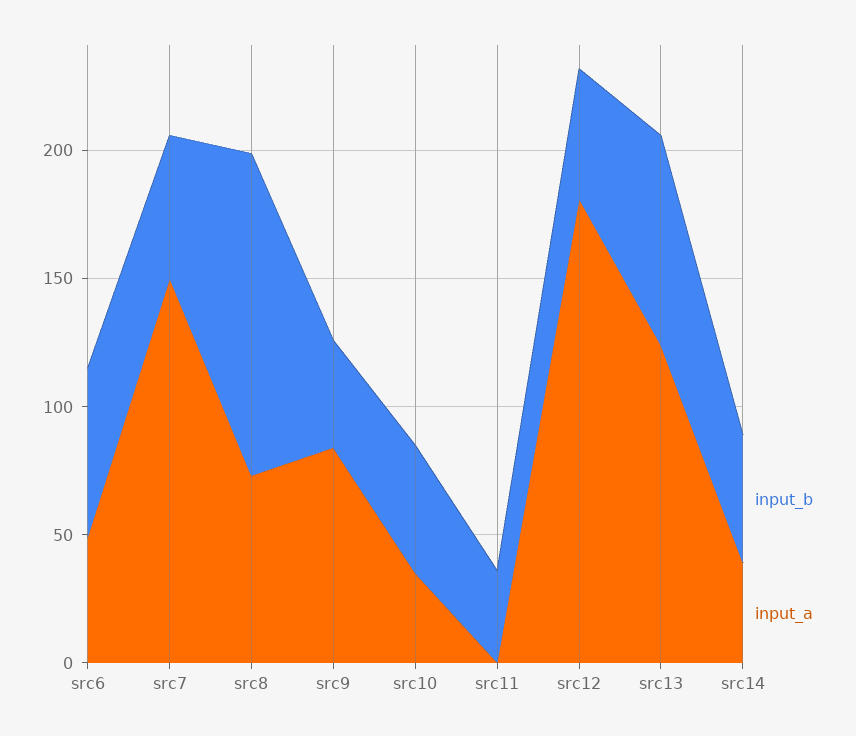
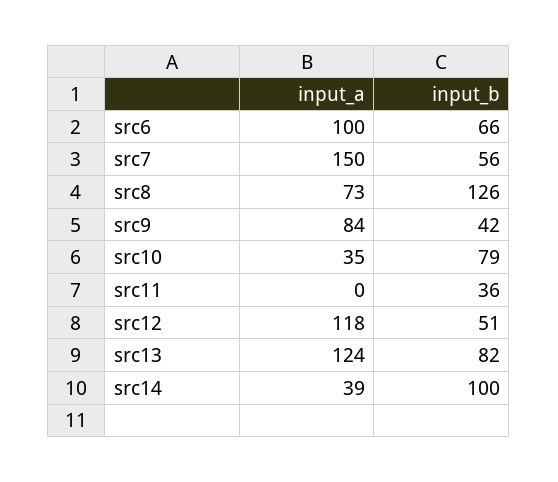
  {
    "input_b": {
      "src6": 66,
      "src7": 56,
      "src8": 126,
      "src9": 42,
-     "src10": 50,
+     "src10": 79,
      "src11": 36,
      "src12": 51,
      "src13": 82,
-     "src14": 50
+     "src14": 100
    },
    "input_a": {
-     "src6": 50,
+     "src6": 100,
      "src7": 150,
      "src8": 73,
      "src9": 84,
      "src10": 35,
      "src11": 0,
-     "src12": 180,
+     "src12": 118,
      "src13": 124,
      "src14": 39
    }
  }

